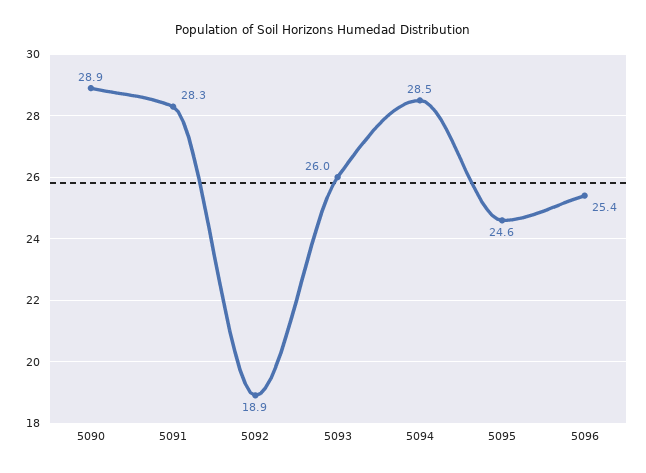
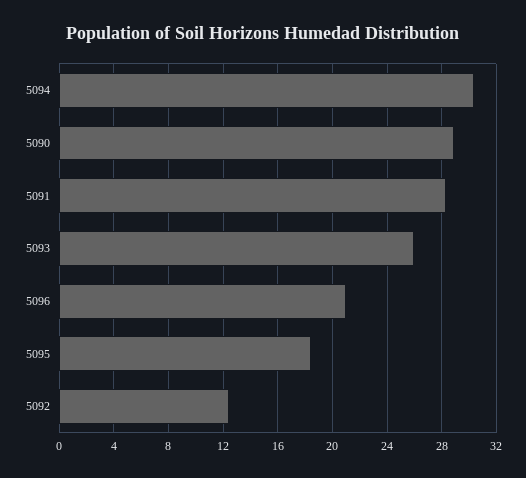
  {
    "5090": 28.9,
    "5091": 28.3,
-   "5092": 18.9,
+   "5092": 12.5,
    "5093": 26,
-   "5094": 28.5,
+   "5094": 30.5,
-   "5095": 24.6,
+   "5095": 18.5,
-   "5096": 25.4
+   "5096": 21
  }

